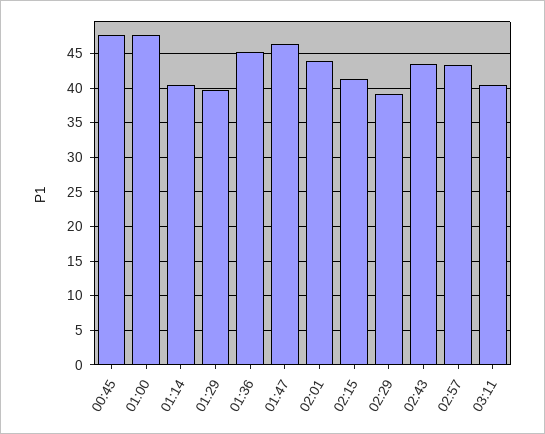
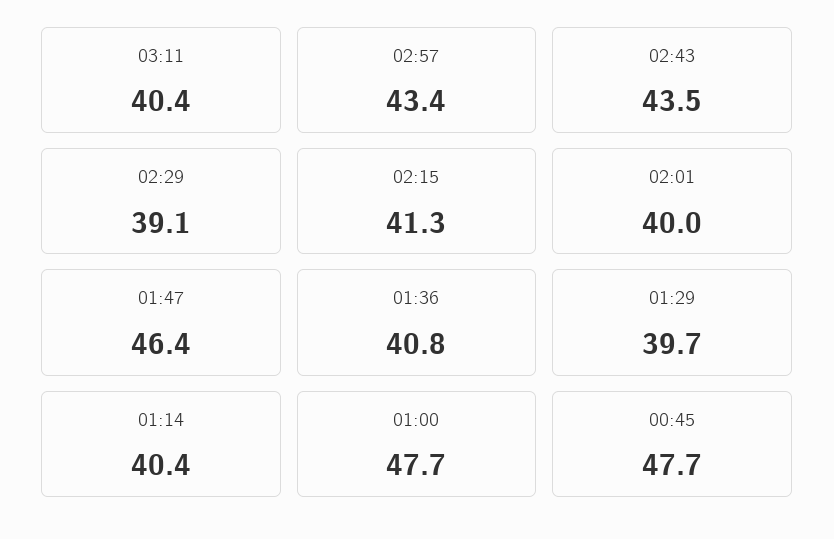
  {
    "00:45": 47.7,
    "01:00": 47.7,
    "01:14": 40.4,
    "01:29": 39.7,
-   "01:36": 45,
+   "01:36": 40.8,
    "01:47": 46.4,
-   "02:01": 44,
+   "02:01": 40,
    "02:15": 41.3,
    "02:29": 39.1,
    "02:43": 43.5,
    "02:57": 43.4,
    "03:11": 40.4
  }

